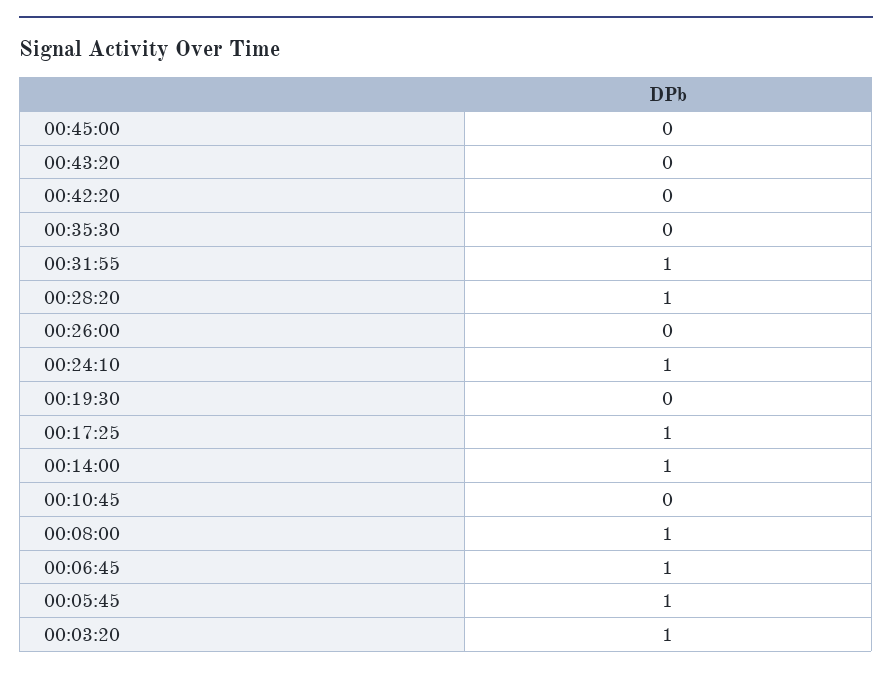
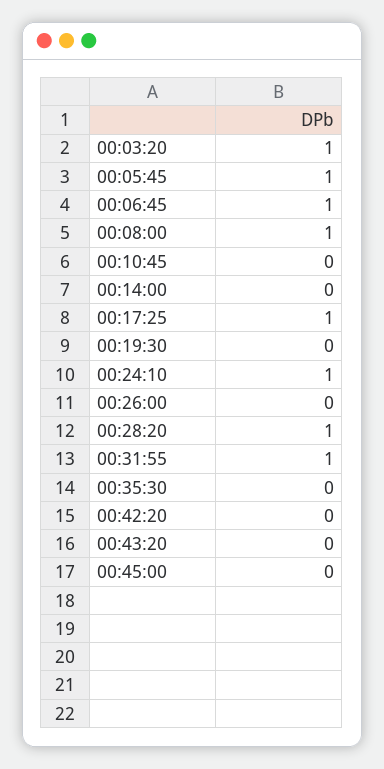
  {
    "00:45:00": 0,
    "00:43:20": 0,
    "00:42:20": 0,
    "00:35:30": 0,
    "00:31:55": 1,
    "00:28:20": 1,
    "00:26:00": 0,
    "00:24:10": 1,
    "00:19:30": 0,
    "00:17:25": 1,
-   "00:14:00": 1,
+   "00:14:00": 0,
    "00:10:45": 0,
    "00:08:00": 1,
    "00:06:45": 1,
    "00:05:45": 1,
    "00:03:20": 1
  }

